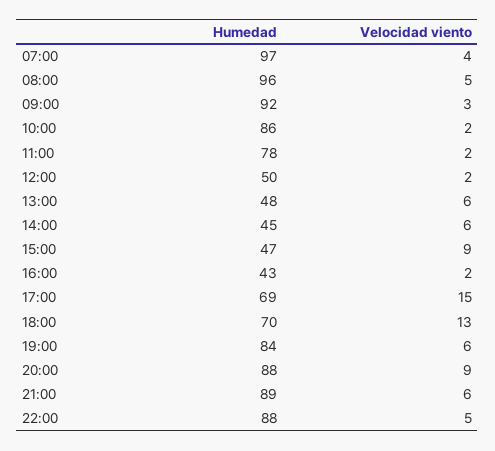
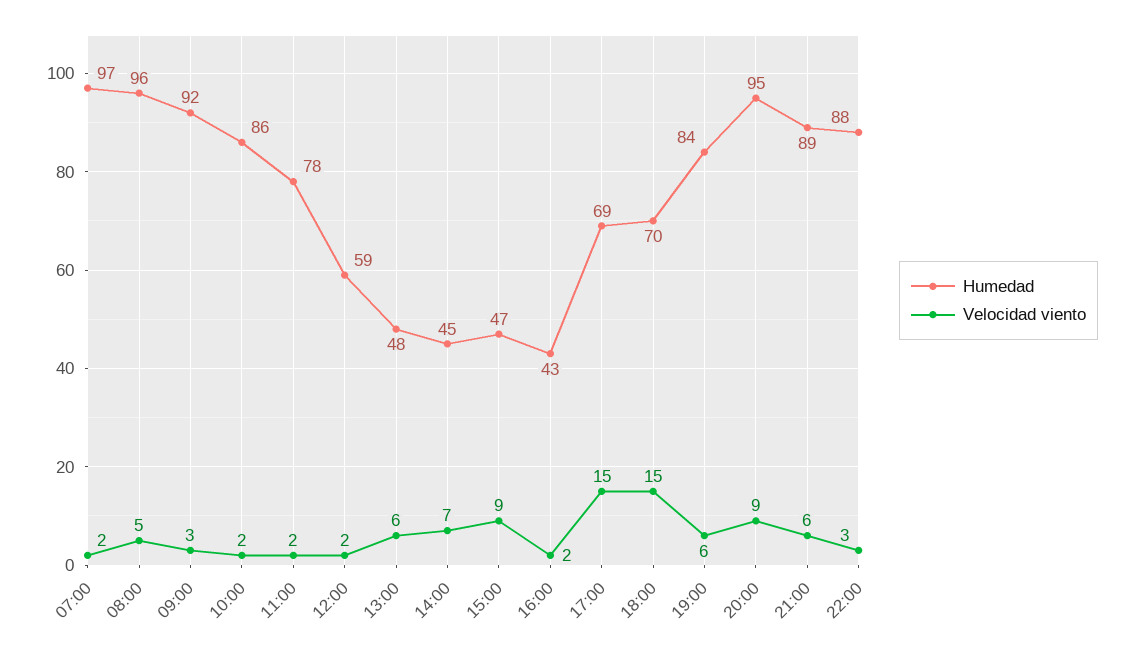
  {
    "Humedad": {
      "07:00": 97,
      "08:00": 96,
      "09:00": 92,
      "10:00": 86,
      "11:00": 78,
-     "12:00": 50,
+     "12:00": 59,
      "13:00": 48,
      "14:00": 45,
      "15:00": 47,
      "16:00": 43,
      "17:00": 69,
      "18:00": 70,
      "19:00": 84,
-     "20:00": 88,
+     "20:00": 95,
      "21:00": 89,
      "22:00": 88
    },
    "Velocidad viento": {
-     "07:00": 4,
+     "07:00": 2,
      "08:00": 5,
      "09:00": 3,
      "10:00": 2,
      "11:00": 2,
      "12:00": 2,
      "13:00": 6,
-     "14:00": 6,
+     "14:00": 7,
      "15:00": 9,
      "16:00": 2,
      "17:00": 15,
-     "18:00": 13,
+     "18:00": 15,
      "19:00": 6,
      "20:00": 9,
      "21:00": 6,
-     "22:00": 5
+     "22:00": 3
    }
  }

